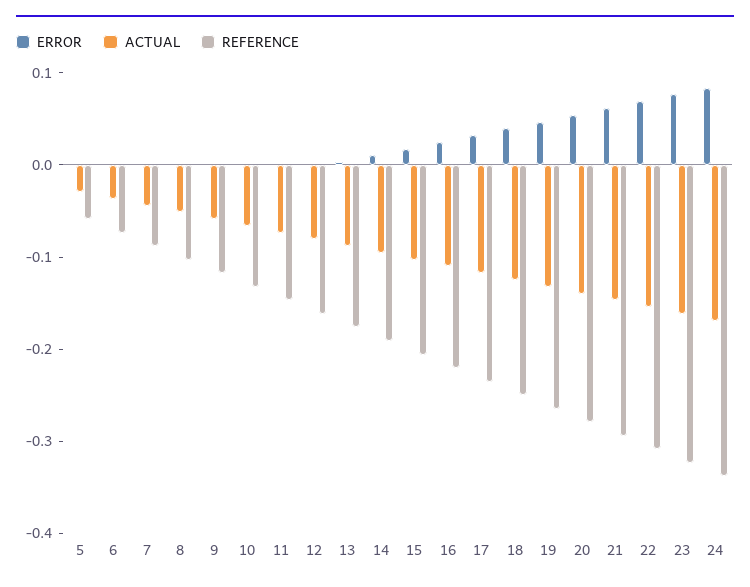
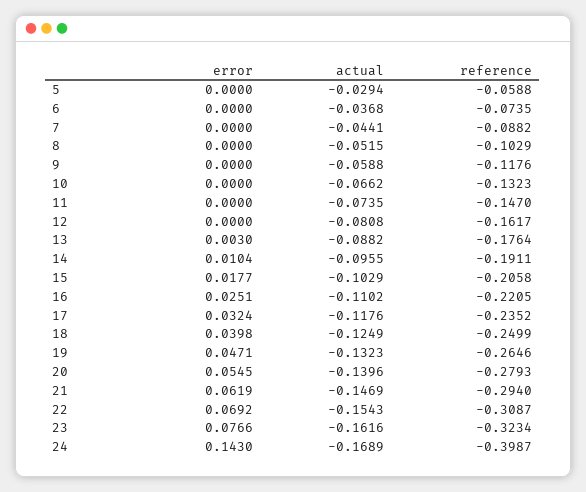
  {
    "ERROR": {
      "5": 0,
      "6": 0,
      "7": 0,
      "8": 0,
      "9": 0,
      "10": 0,
      "11": 0,
      "12": 0,
      "13": 0.003,
      "14": 0.0104,
      "15": 0.0177,
      "16": 0.0251,
      "17": 0.0324,
      "18": 0.0398,
      "19": 0.0471,
      "20": 0.0545,
      "21": 0.0619,
      "22": 0.0692,
      "23": 0.0766,
-     "24": 0.08
+     "24": 0.143
    },
    "ACTUAL": {
      "5": -0.0294,
      "6": -0.0368,
      "7": -0.0441,
      "8": -0.0515,
      "9": -0.0588,
      "10": -0.0662,
      "11": -0.0735,
      "12": -0.0808,
      "13": -0.0882,
      "14": -0.0955,
      "15": -0.1029,
      "16": -0.1102,
      "17": -0.1176,
      "18": -0.1249,
      "19": -0.1323,
      "20": -0.1396,
      "21": -0.1469,
      "22": -0.1543,
      "23": -0.1616,
      "24": -0.1689
    },
    "REFERENCE": {
      "5": -0.0588,
      "6": -0.0735,
      "7": -0.0882,
      "8": -0.1029,
      "9": -0.1176,
      "10": -0.1323,
      "11": -0.147,
      "12": -0.1617,
      "13": -0.1764,
      "14": -0.1911,
      "15": -0.2058,
      "16": -0.2205,
      "17": -0.2352,
      "18": -0.2499,
      "19": -0.2646,
      "20": -0.2793,
      "21": -0.294,
      "22": -0.3087,
      "23": -0.3234,
-     "24": -0.34
+     "24": -0.3987
    }
  }

